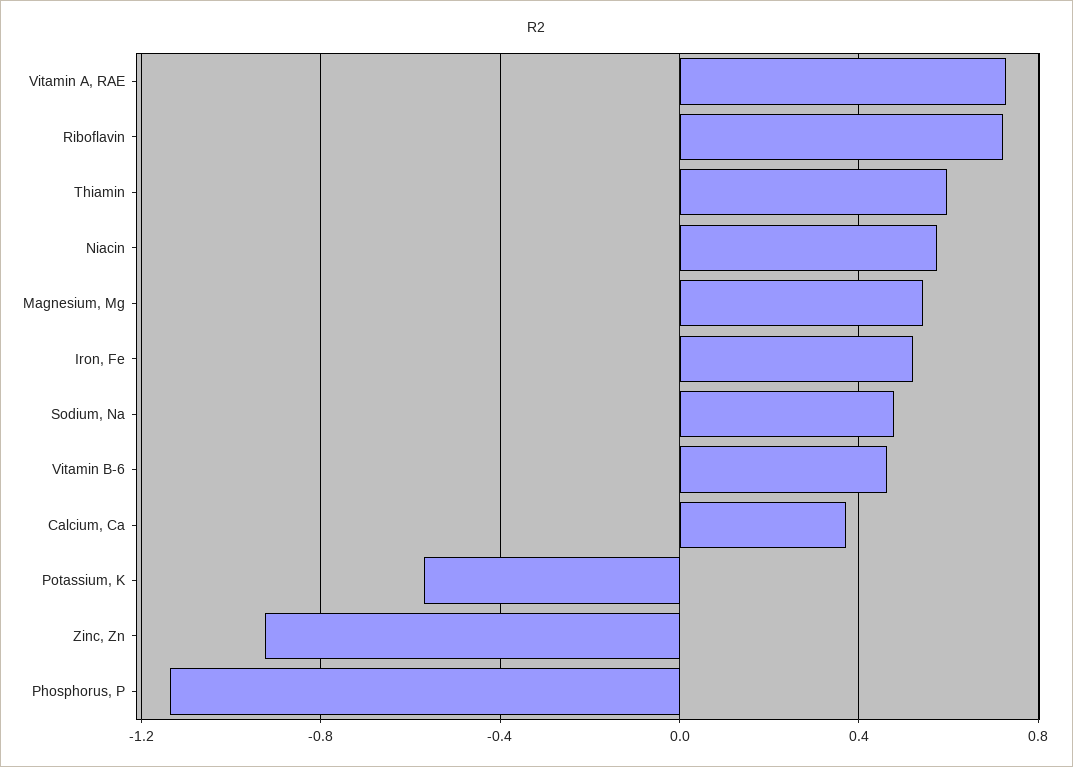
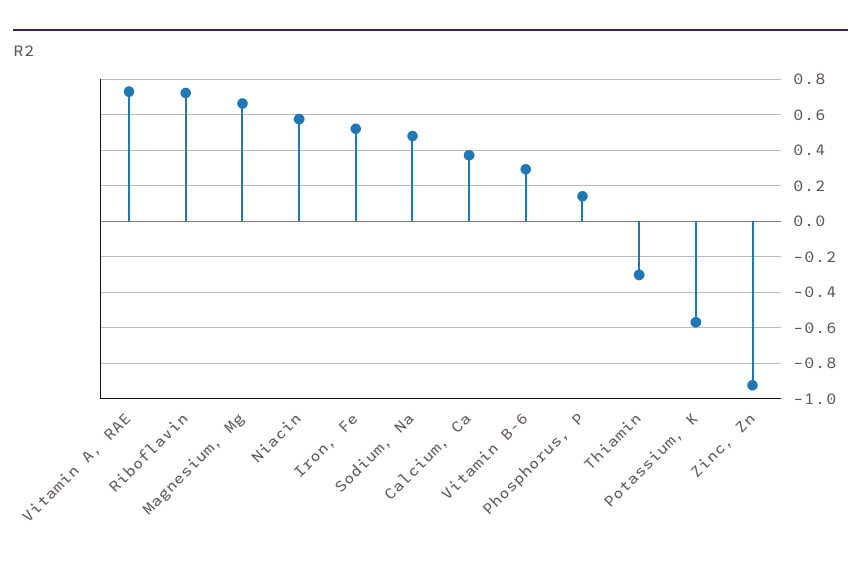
  {
    "Vitamin A, RAE": 0.75,
    "Riboflavin": 0.7,
-   "Thiamin": 0.6,
+   "Thiamin": -0.3,
    "Niacin": 0.55,
-   "Magnesium, Mg": 0.55,
+   "Magnesium, Mg": 0.65,
    "Iron, Fe": 0.5,
    "Sodium, Na": 0.5,
-   "Vitamin B-6": 0.45,
+   "Vitamin B-6": 0.3,
    "Calcium, Ca": 0.35,
    "Potassium, K": -0.55,
    "Zinc, Zn": -0.95,
-   "Phosphorus, P": -1.15
+   "Phosphorus, P": 0.15
  }

